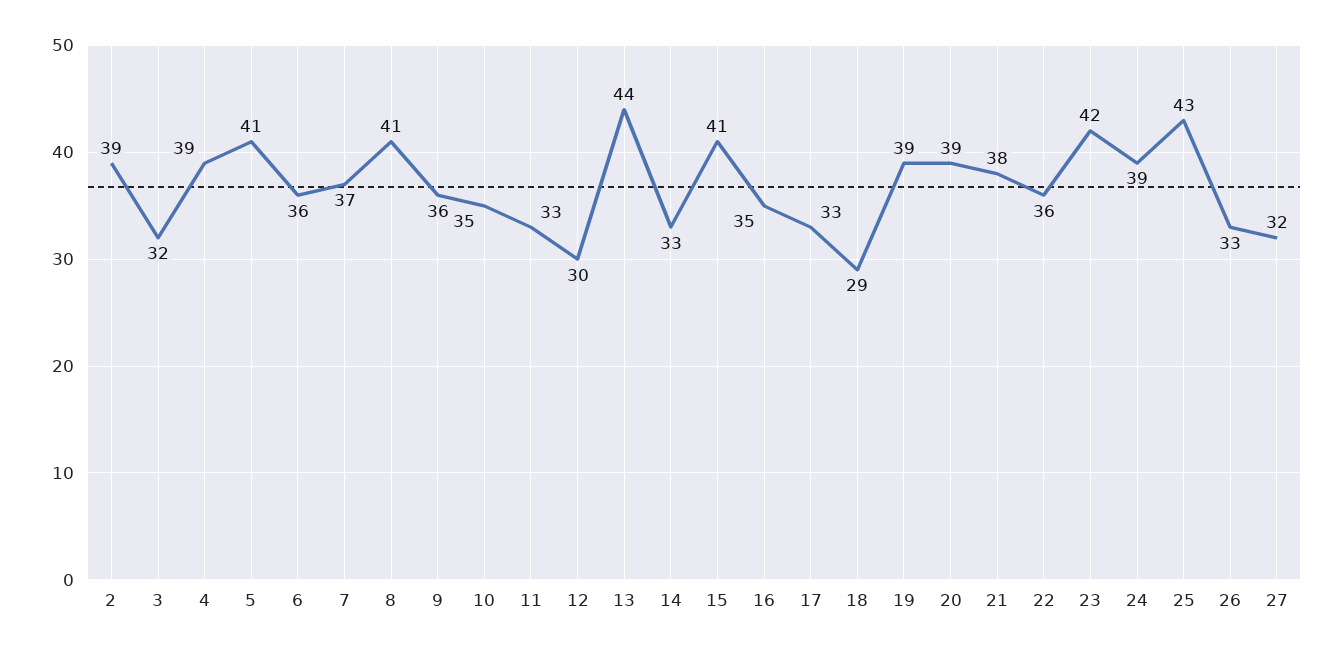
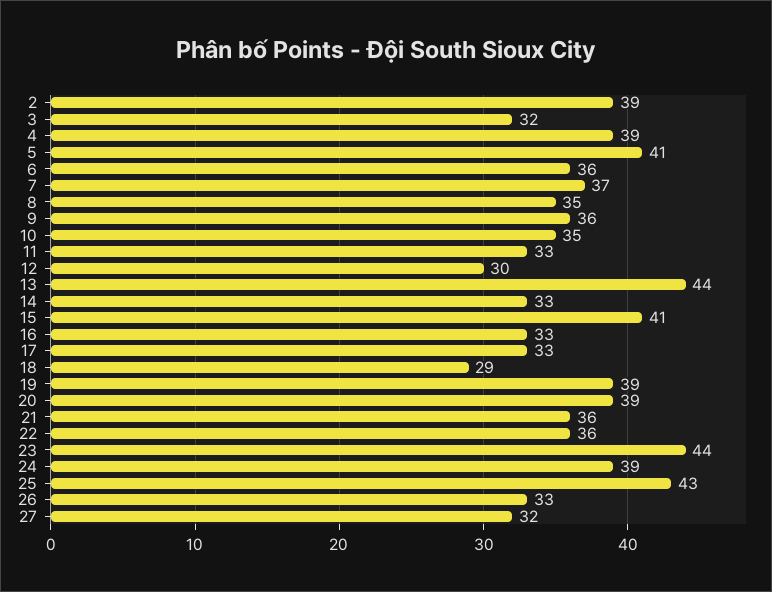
  {
    "2": 39,
    "3": 32,
    "4": 39,
    "5": 41,
    "6": 36,
    "7": 37,
-   "8": 41,
+   "8": 35,
    "9": 36,
    "10": 35,
    "11": 33,
    "12": 30,
    "13": 44,
    "14": 33,
    "15": 41,
-   "16": 35,
+   "16": 33,
    "17": 33,
    "18": 29,
    "19": 39,
    "20": 39,
-   "21": 38,
+   "21": 36,
    "22": 36,
-   "23": 42,
+   "23": 44,
    "24": 39,
    "25": 43,
    "26": 33,
    "27": 32
  }

